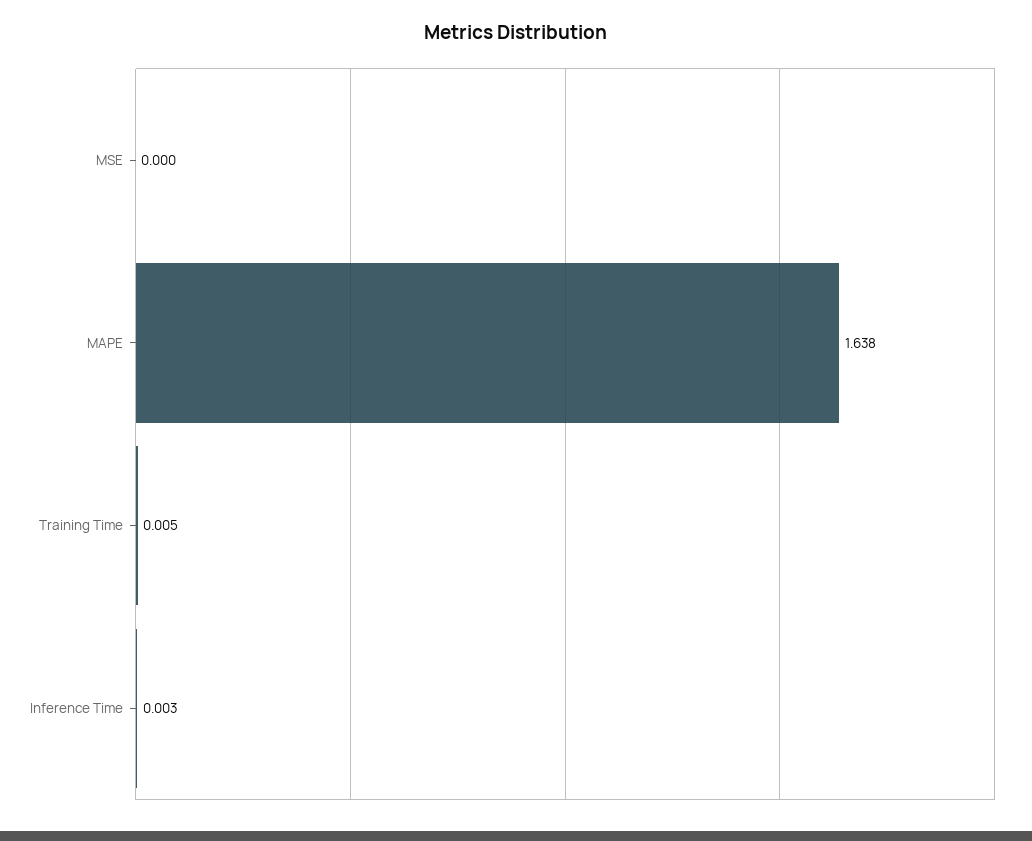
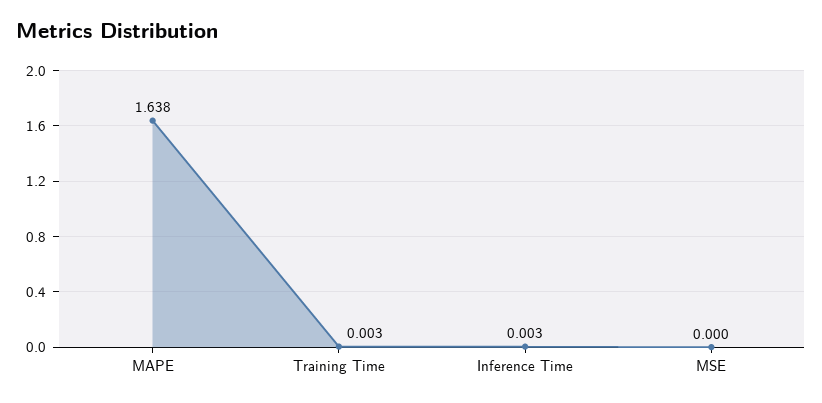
  {
    "MSE": 0,
    "MAPE": 1.638,
-   "Training Time": 0.005,
+   "Training Time": 0.003,
    "Inference Time": 0.003
  }

